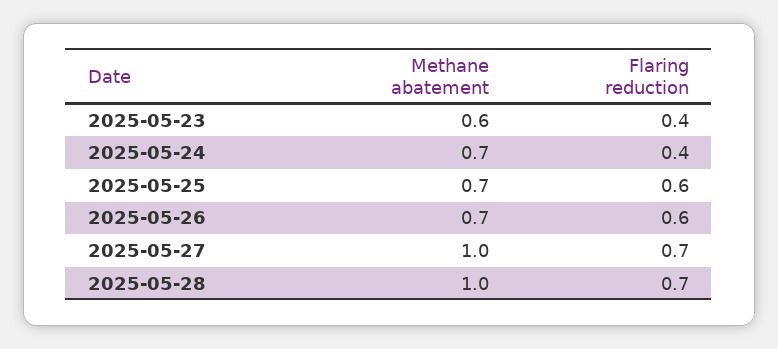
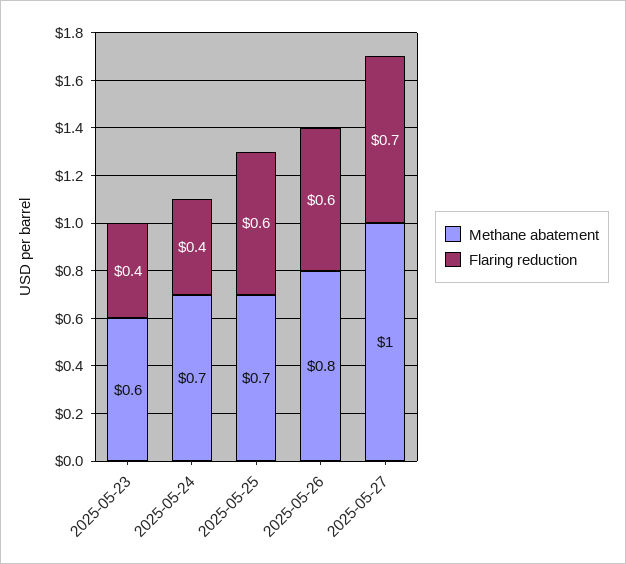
  {
    "Methane abatement": {
      "2025-05-23": 0.6,
      "2025-05-24": 0.7,
      "2025-05-25": 0.7,
-     "2025-05-26": 0.7,
+     "2025-05-26": 0.8,
-     "2025-05-27": 1,
+     "2025-05-27": 1
-     "2025-05-28": 1
    },
    "Flaring reduction": {
      "2025-05-23": 0.4,
      "2025-05-24": 0.4,
      "2025-05-25": 0.6,
      "2025-05-26": 0.6,
-     "2025-05-27": 0.7,
+     "2025-05-27": 0.7
-     "2025-05-28": 0.7
    }
  }

